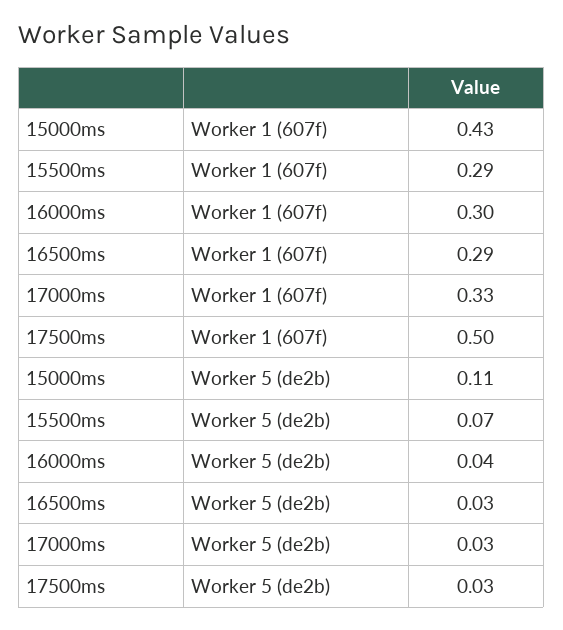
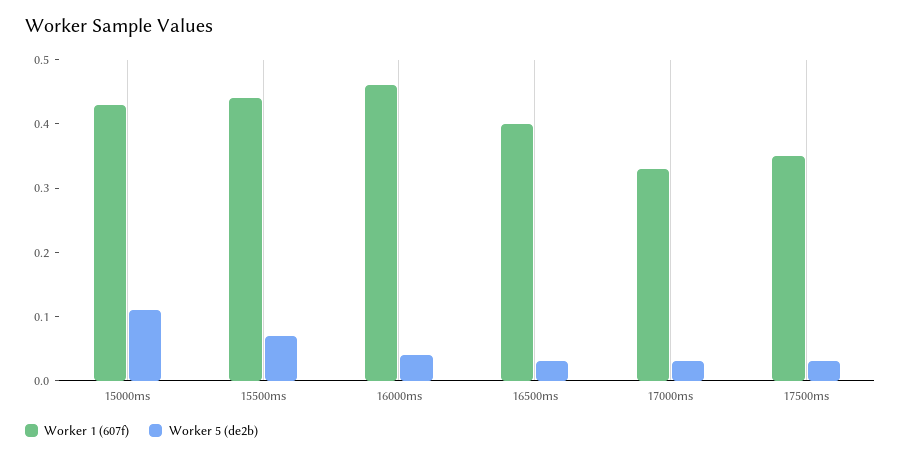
  {
    "Worker 1 (607f)": {
      "15000ms": 0.43,
-     "15500ms": 0.29,
+     "15500ms": 0.45,
-     "16000ms": 0.3,
+     "16000ms": 0.45,
-     "16500ms": 0.29,
+     "16500ms": 0.4,
      "17000ms": 0.33,
-     "17500ms": 0.5
+     "17500ms": 0.35
    },
    "Worker 5 (de2b)": {
      "15000ms": 0.11,
      "15500ms": 0.07,
      "16000ms": 0.04,
      "16500ms": 0.03,
      "17000ms": 0.03,
      "17500ms": 0.03
    }
  }

